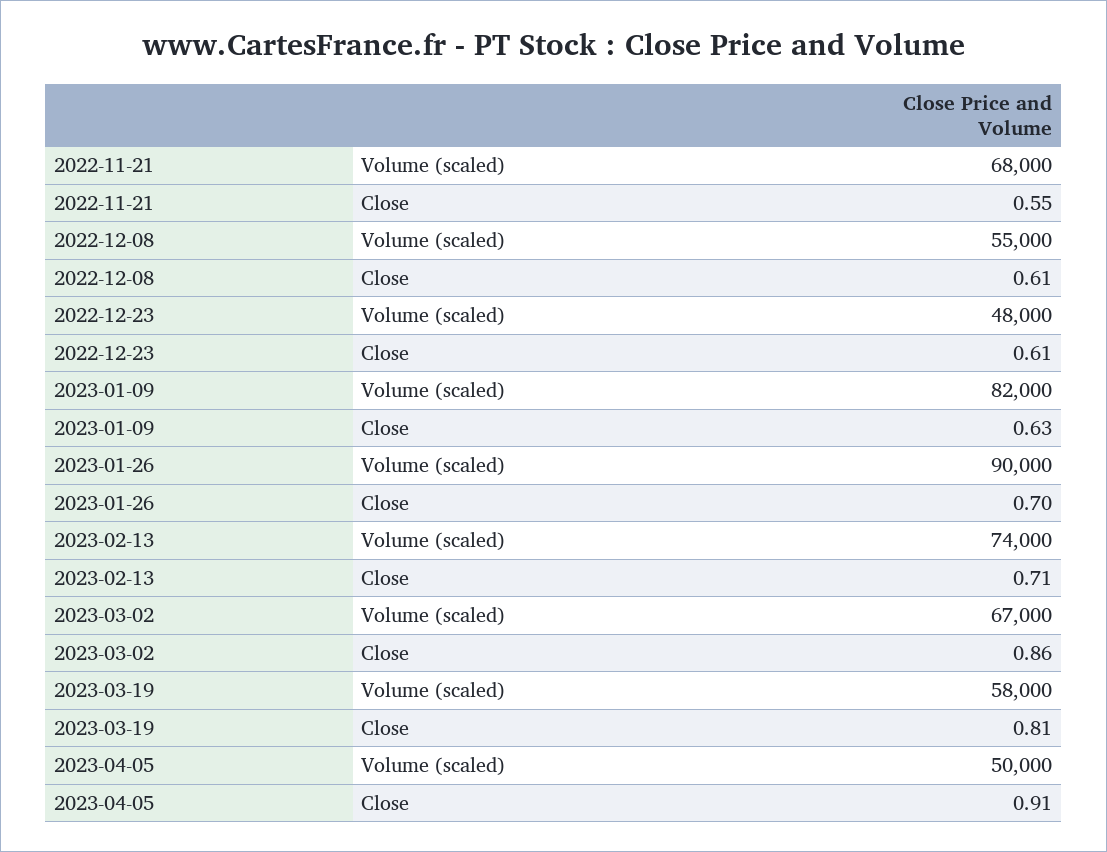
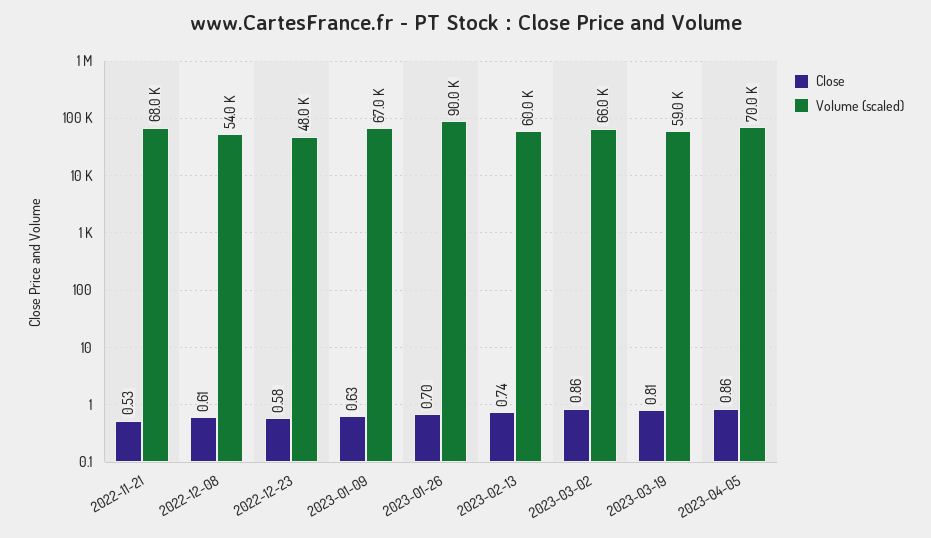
  {
    "Volume (scaled)": {
      "2022-11-21": 68000,
-     "2022-12-08": 55000,
+     "2022-12-08": 54000,
      "2022-12-23": 48000,
-     "2023-01-09": 82000,
+     "2023-01-09": 67000,
      "2023-01-26": 90000,
-     "2023-02-13": 74000,
+     "2023-02-13": 60000,
-     "2023-03-02": 67000,
+     "2023-03-02": 66000,
-     "2023-03-19": 58000,
+     "2023-03-19": 59000,
-     "2023-04-05": 50000
+     "2023-04-05": 70000
    },
    "Close": {
-     "2022-11-21": 0.55,
+     "2022-11-21": 0.53,
      "2022-12-08": 0.61,
-     "2022-12-23": 0.61,
+     "2022-12-23": 0.58,
      "2023-01-09": 0.63,
      "2023-01-26": 0.7,
-     "2023-02-13": 0.71,
+     "2023-02-13": 0.74,
      "2023-03-02": 0.86,
      "2023-03-19": 0.81,
-     "2023-04-05": 0.91
+     "2023-04-05": 0.86
    }
  }

